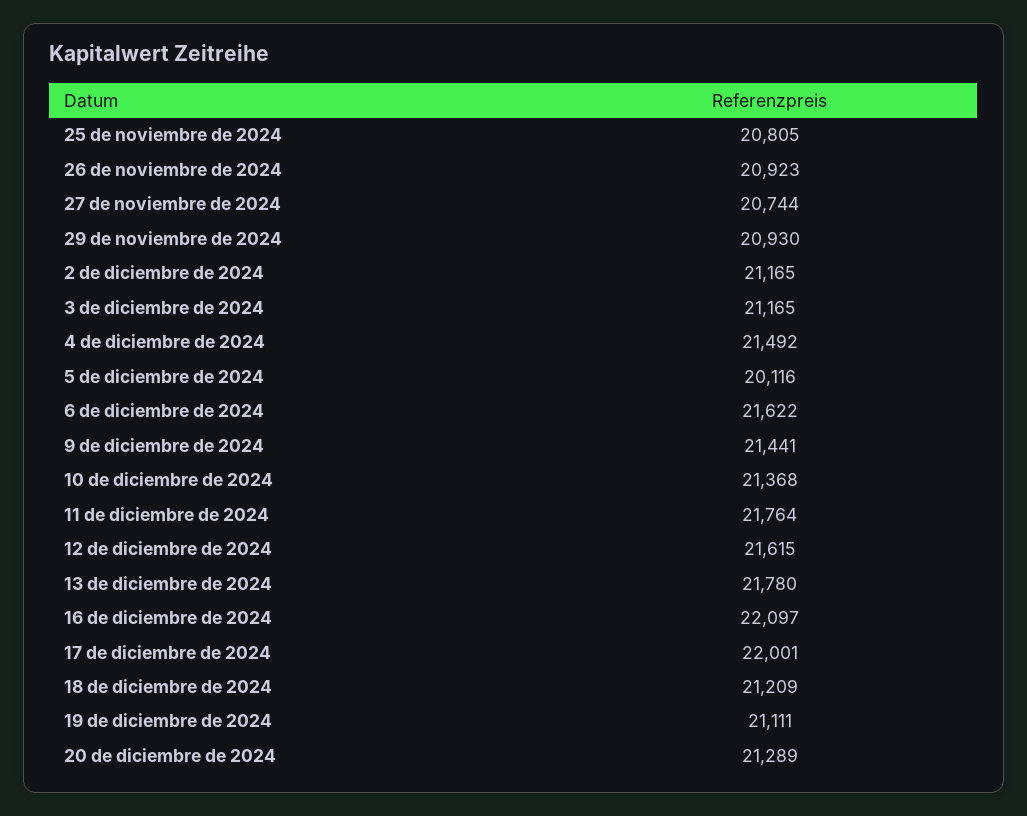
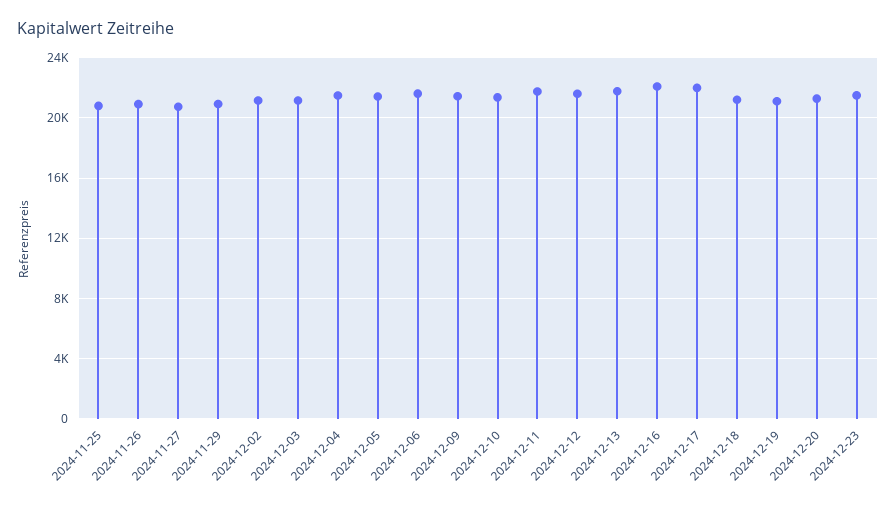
  {
    "25 de noviembre de 2024": 20805,
    "26 de noviembre de 2024": 20923,
    "27 de noviembre de 2024": 20744,
    "29 de noviembre de 2024": 20930,
    "2 de diciembre de 2024": 21165,
    "3 de diciembre de 2024": 21165,
    "4 de diciembre de 2024": 21492,
-   "5 de diciembre de 2024": 20116,
+   "5 de diciembre de 2024": 21500,
    "6 de diciembre de 2024": 21622,
    "9 de diciembre de 2024": 21441,
    "10 de diciembre de 2024": 21368,
    "11 de diciembre de 2024": 21764,
    "12 de diciembre de 2024": 21615,
    "13 de diciembre de 2024": 21780,
    "16 de diciembre de 2024": 22097,
    "17 de diciembre de 2024": 22001,
    "18 de diciembre de 2024": 21209,
    "19 de diciembre de 2024": 21111,
-   "20 de diciembre de 2024": 21289
+   "20 de diciembre de 2024": 21289,
+   "2024-12-23": 21500
  }

